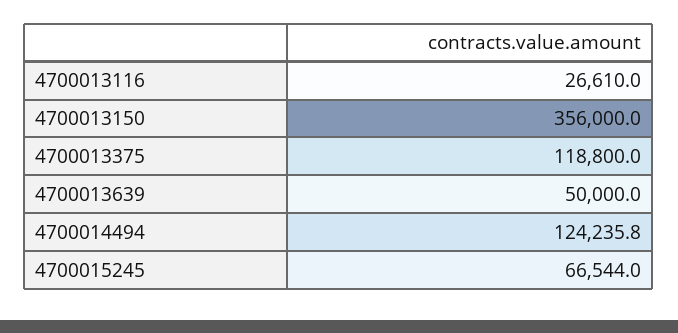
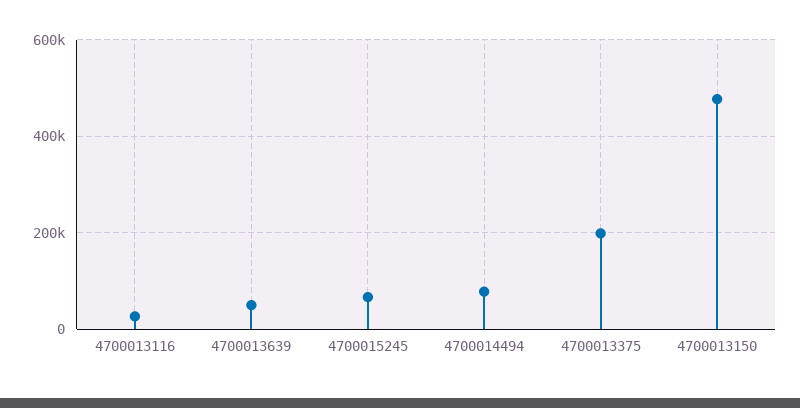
  {
    "4700013116": 26610,
-   "4700013150": 356000,
+   "4700013150": 480000,
-   "4700013375": 118800,
+   "4700013375": 200000,
    "4700013639": 50000,
-   "4700014494": 124235.8,
+   "4700014494": 80000,
    "4700015245": 66544
  }

